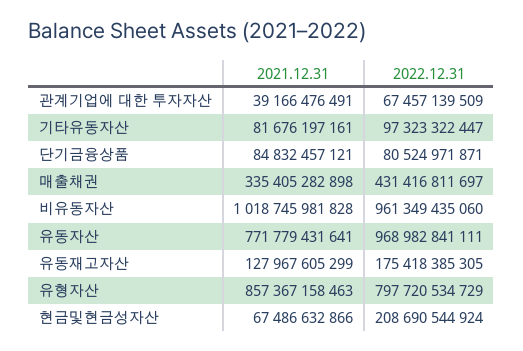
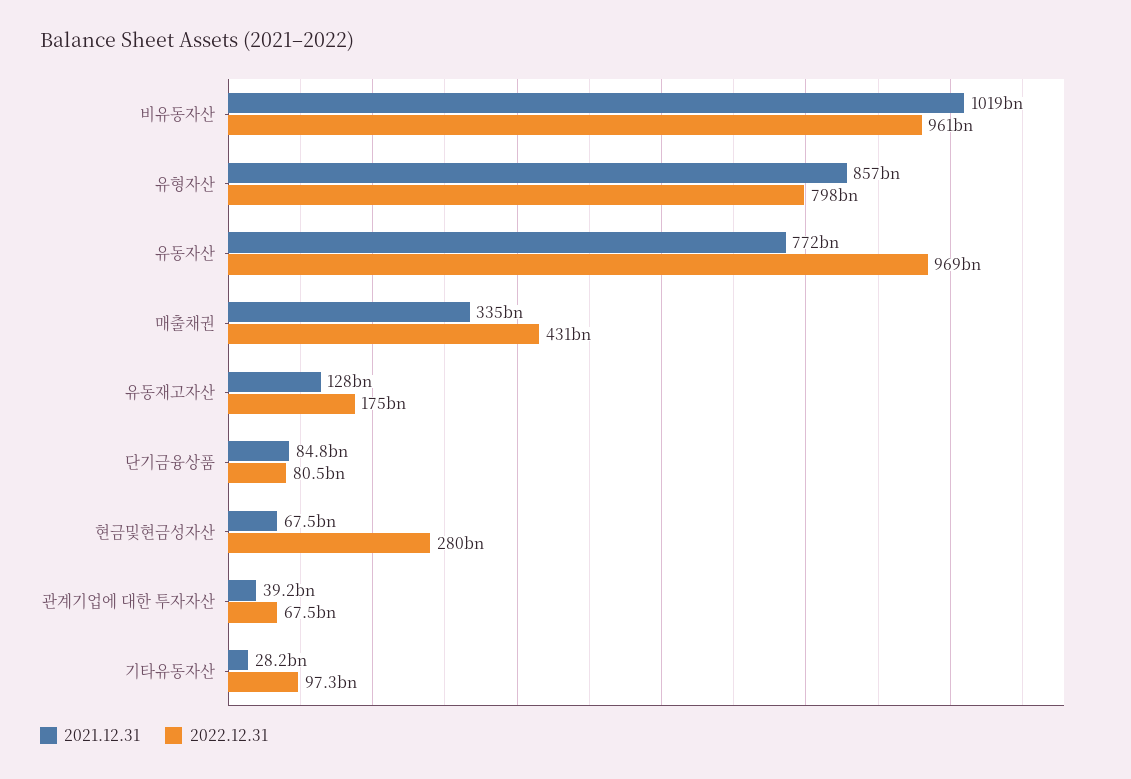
  {
    "2021.12.31": {
      "관계기업에 대한 투자자산": 39166476491,
-     "기타유동자산": 81676197161,
+     "기타유동자산": 28200000000,
      "단기금융상품": 84832457121,
      "매출채권": 335405282898,
      "비유동자산": 1018745981828,
      "유동자산": 771779431641,
      "유동재고자산": 127967605299,
      "유형자산": 857367158463,
      "현금및현금성자산": 67486632866
    },
    "2022.12.31": {
      "관계기업에 대한 투자자산": 67457139509,
      "기타유동자산": 97323322447,
      "단기금융상품": 80524971871,
      "매출채권": 431416811697,
      "비유동자산": 961349435060,
      "유동자산": 968982841111,
      "유동재고자산": 175418385305,
      "유형자산": 797720534729,
-     "현금및현금성자산": 208690544924
+     "현금및현금성자산": 280000000000
    }
  }

